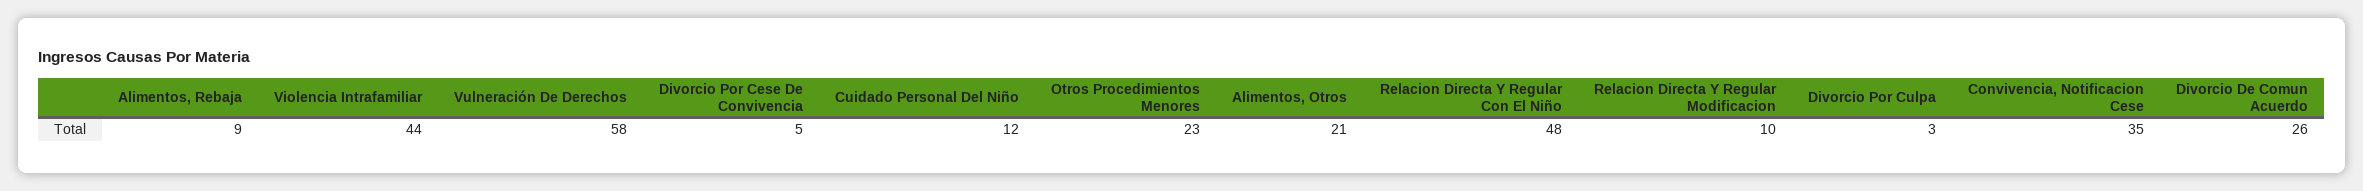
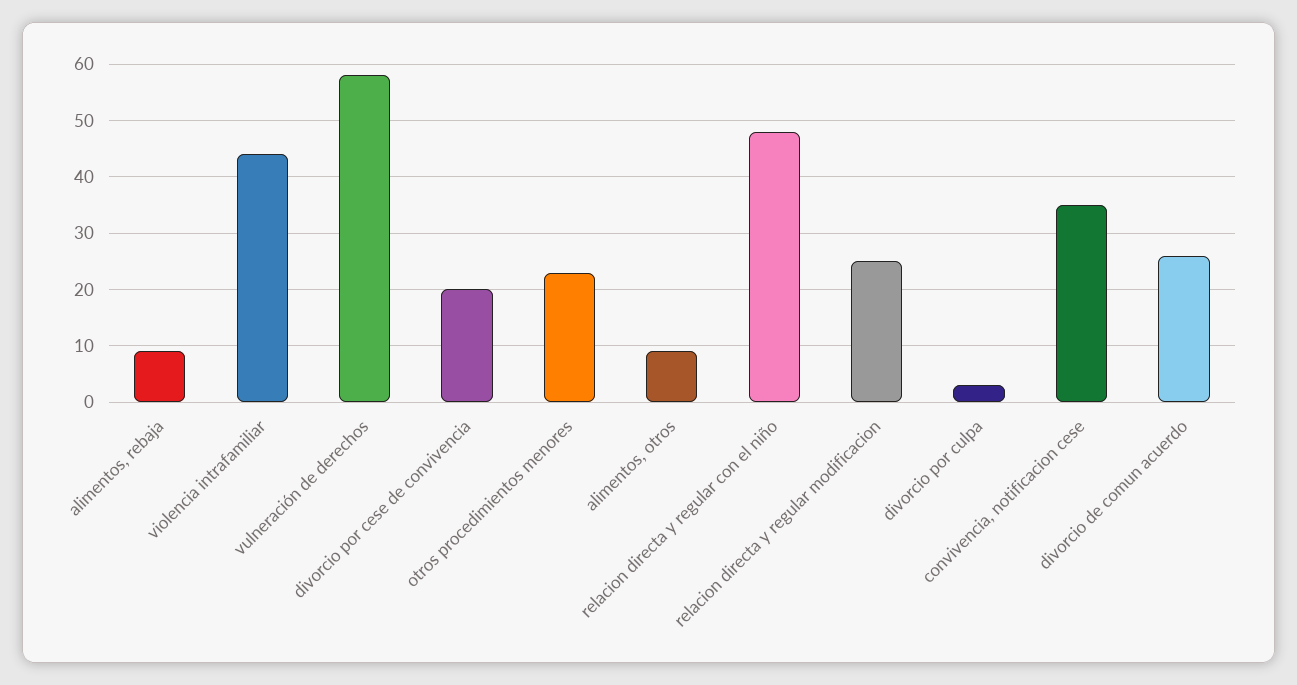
  {
    "Alimentos, Rebaja": 9,
    "Violencia Intrafamiliar": 44,
    "Vulneración De Derechos": 58,
-   "Divorcio Por Cese De Convivencia": 5,
+   "Divorcio Por Cese De Convivencia": 20,
-   "Cuidado Personal Del Niño": 12,
    "Otros Procedimientos Menores": 23,
-   "Alimentos, Otros": 21,
+   "Alimentos, Otros": 10,
    "Relacion Directa Y Regular Con El Niño": 48,
-   "Relacion Directa Y Regular Modificacion": 10,
+   "Relacion Directa Y Regular Modificacion": 25,
    "Divorcio Por Culpa": 3,
    "Convivencia, Notificacion Cese": 35,
    "Divorcio De Comun Acuerdo": 26
  }

